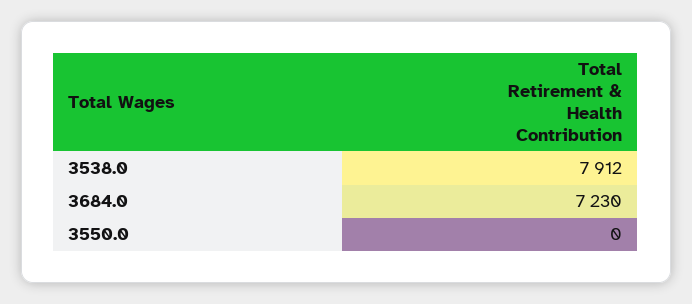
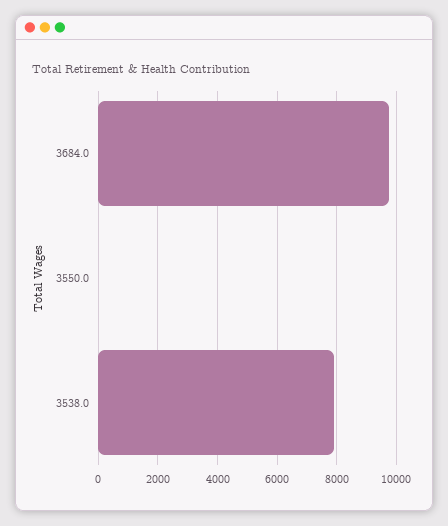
  {
    "3538.0": 7912,
-   "3684.0": 7230,
+   "3684.0": 9750,
    "3550.0": 0
  }

